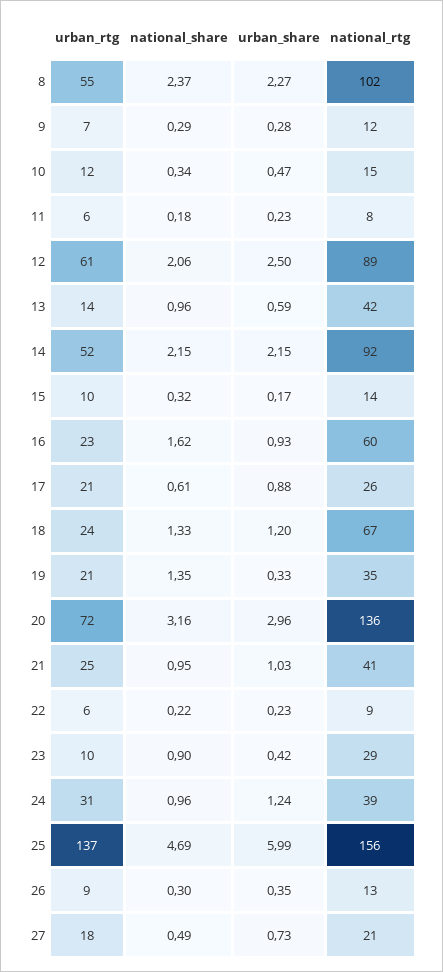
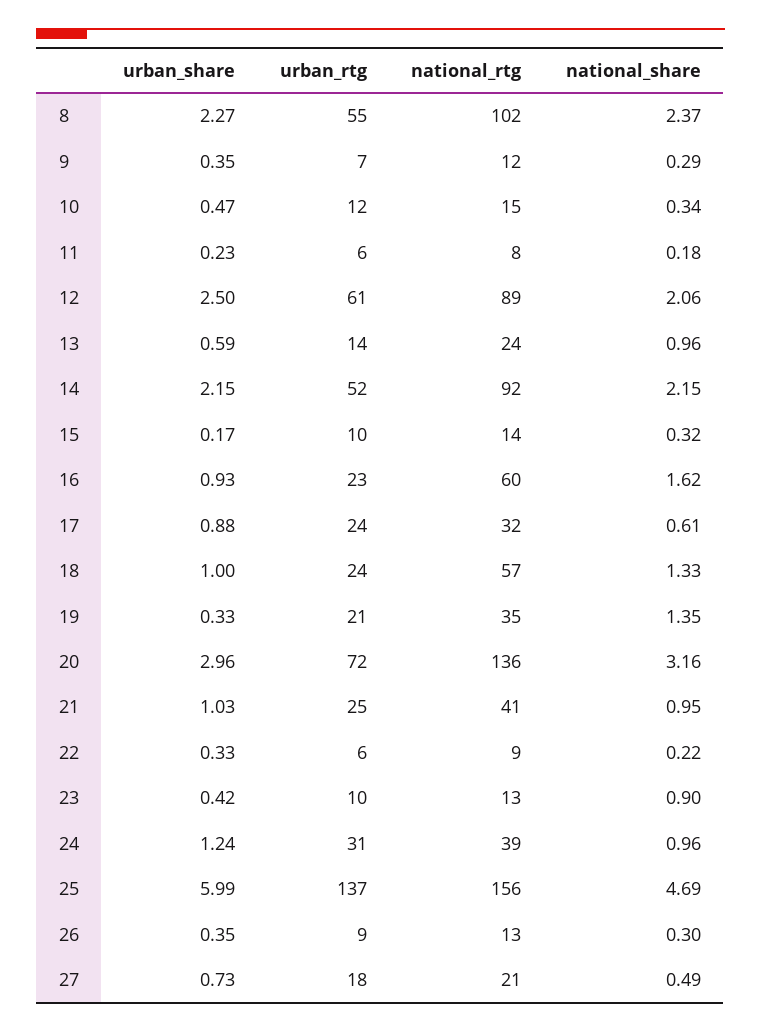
  {
    "urban_rtg": {
      "8": 55,
      "9": 7,
      "10": 12,
      "11": 6,
      "12": 61,
      "13": 14,
      "14": 52,
      "15": 10,
      "16": 23,
-     "17": 21,
+     "17": 24,
      "18": 24,
      "19": 21,
      "20": 72,
      "21": 25,
      "22": 6,
      "23": 10,
      "24": 31,
      "25": 137,
      "26": 9,
      "27": 18
    },
    "national_share": {
      "8": 2.37,
      "9": 0.29,
      "10": 0.34,
      "11": 0.18,
      "12": 2.06,
      "13": 0.96,
      "14": 2.15,
      "15": 0.32,
      "16": 1.62,
      "17": 0.61,
      "18": 1.33,
      "19": 1.35,
      "20": 3.16,
      "21": 0.95,
      "22": 0.22,
      "23": 0.9,
      "24": 0.96,
      "25": 4.69,
      "26": 0.3,
      "27": 0.49
    },
    "urban_share": {
      "8": 2.27,
-     "9": 0.28,
+     "9": 0.35,
      "10": 0.47,
      "11": 0.23,
      "12": 2.5,
      "13": 0.59,
      "14": 2.15,
      "15": 0.17,
      "16": 0.93,
      "17": 0.88,
-     "18": 1.2,
+     "18": 1,
      "19": 0.33,
      "20": 2.96,
      "21": 1.03,
-     "22": 0.23,
+     "22": 0.33,
      "23": 0.42,
      "24": 1.24,
      "25": 5.99,
      "26": 0.35,
      "27": 0.73
    },
    "national_rtg": {
      "8": 102,
      "9": 12,
      "10": 15,
      "11": 8,
      "12": 89,
-     "13": 42,
+     "13": 24,
      "14": 92,
      "15": 14,
      "16": 60,
-     "17": 26,
+     "17": 32,
-     "18": 67,
+     "18": 57,
      "19": 35,
      "20": 136,
      "21": 41,
      "22": 9,
-     "23": 29,
+     "23": 13,
      "24": 39,
      "25": 156,
      "26": 13,
      "27": 21
    }
  }

